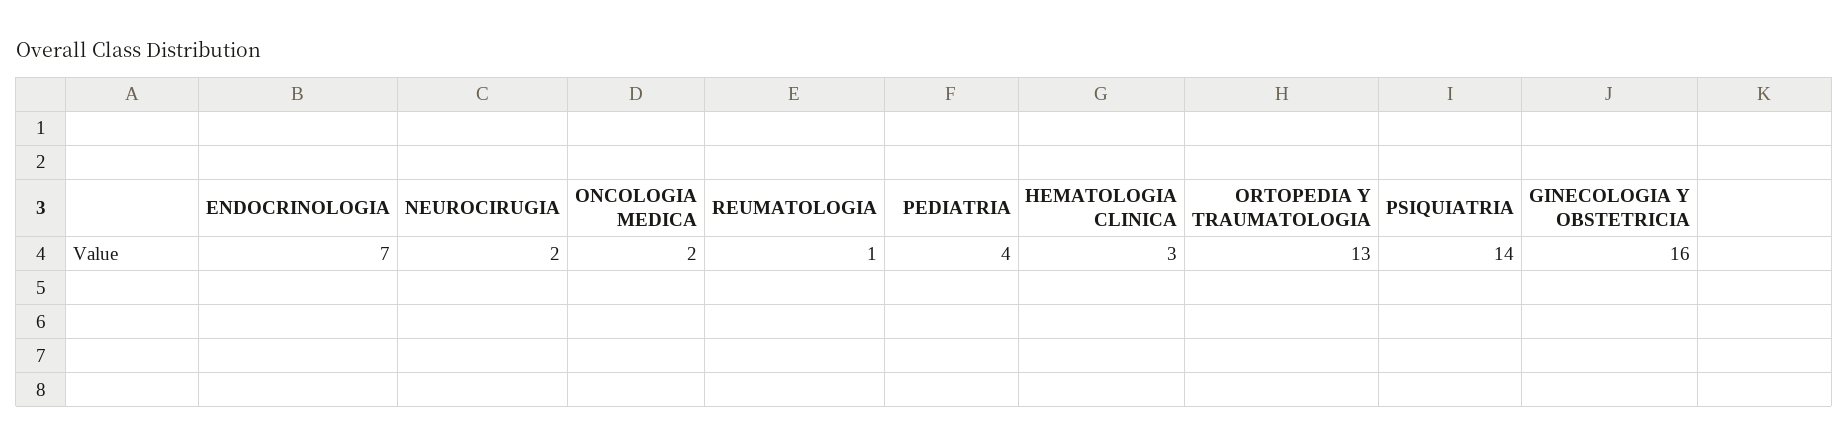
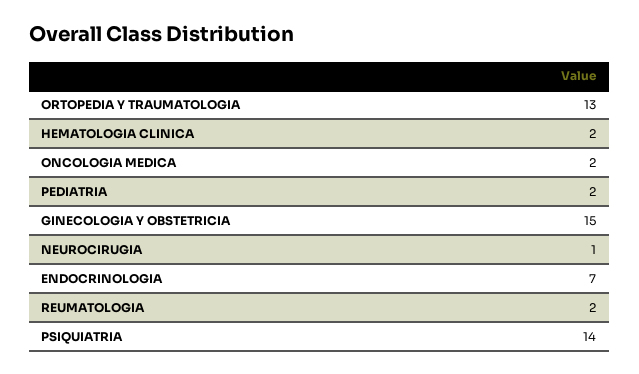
  {
    "ENDOCRINOLOGIA": 7,
-   "NEUROCIRUGIA": 2,
+   "NEUROCIRUGIA": 1,
    "ONCOLOGIA MEDICA": 2,
-   "REUMATOLOGIA": 1,
+   "REUMATOLOGIA": 2,
-   "PEDIATRIA": 4,
+   "PEDIATRIA": 2,
-   "HEMATOLOGIA CLINICA": 3,
+   "HEMATOLOGIA CLINICA": 2,
    "ORTOPEDIA Y TRAUMATOLOGIA": 13,
    "PSIQUIATRIA": 14,
-   "GINECOLOGIA Y OBSTETRICIA": 16
+   "GINECOLOGIA Y OBSTETRICIA": 15
  }

